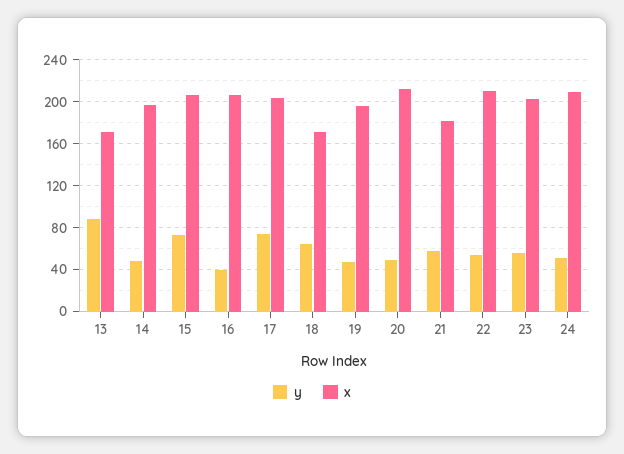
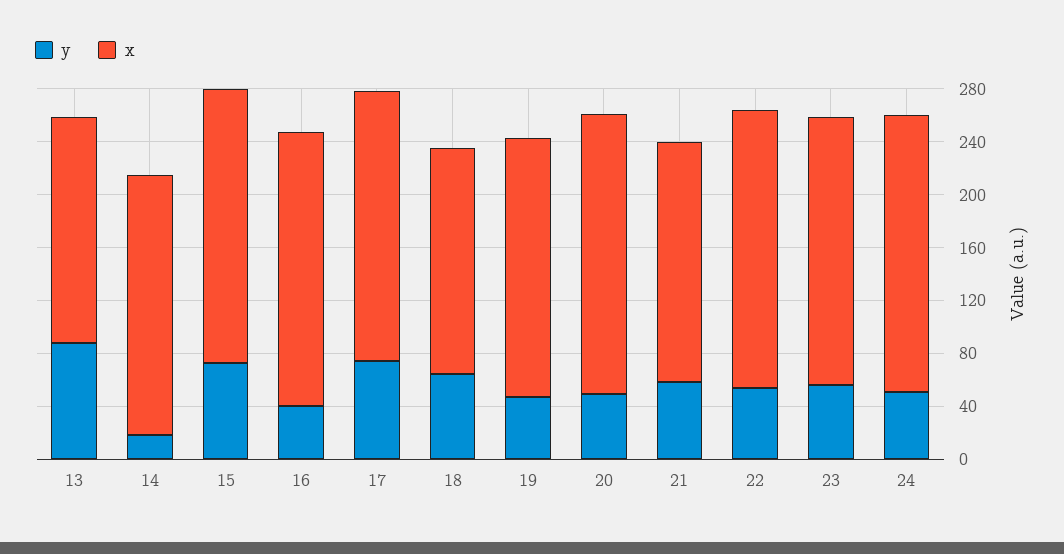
  {
    "y": {
      "13": 90,
-     "14": 50,
+     "14": 20,
      "15": 70,
      "16": 40,
      "17": 70,
      "18": 60,
      "19": 50,
      "20": 50,
      "21": 60,
      "22": 50,
      "23": 60,
      "24": 50
    },
    "x": {
      "13": 170,
      "14": 200,
      "15": 210,
      "16": 210,
      "17": 200,
      "18": 170,
      "19": 200,
      "20": 210,
      "21": 180,
      "22": 210,
      "23": 200,
      "24": 210
    }
  }

